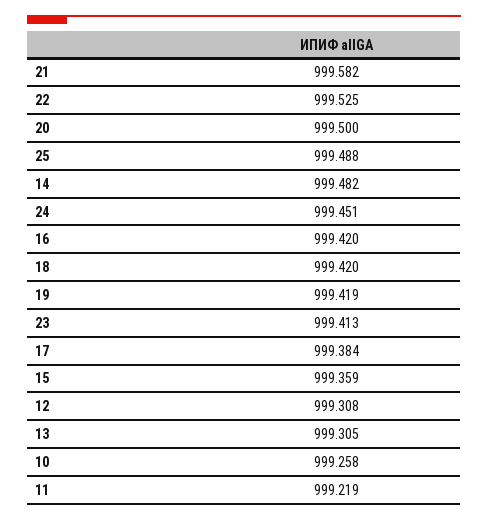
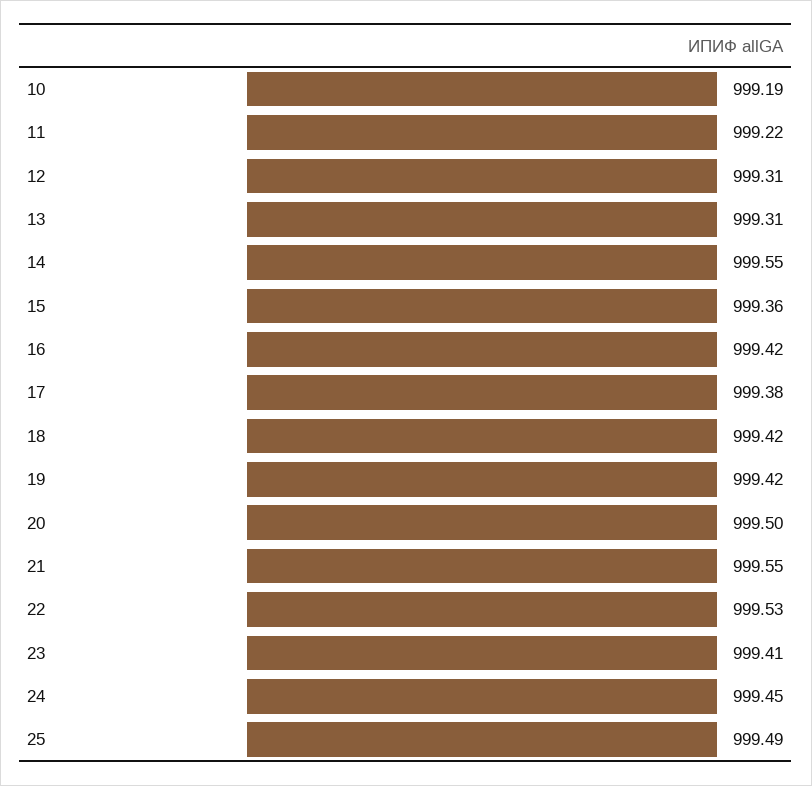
  {
-   "21": 999.582,
+   "21": 999.55,
    "22": 999.525,
    "20": 999.5,
    "25": 999.488,
-   "14": 999.482,
+   "14": 999.55,
    "24": 999.451,
    "16": 999.42,
    "18": 999.42,
    "19": 999.419,
    "23": 999.413,
    "17": 999.384,
    "15": 999.359,
    "12": 999.308,
    "13": 999.305,
-   "10": 999.258,
+   "10": 999.19,
    "11": 999.219
  }

